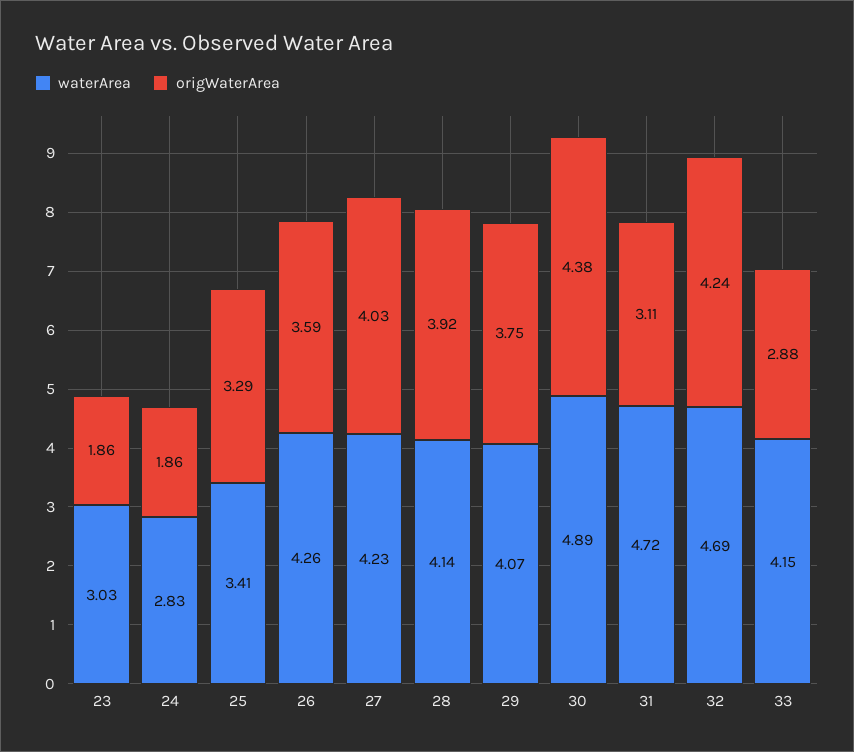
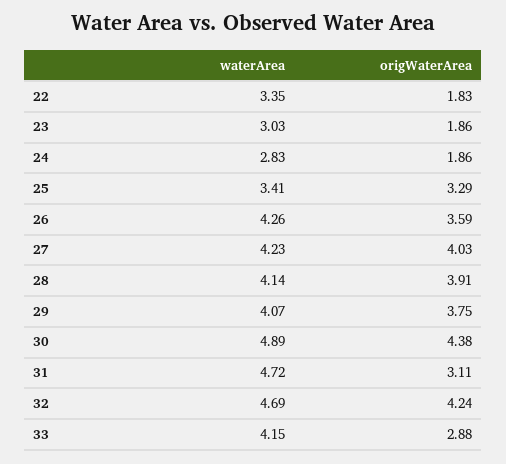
  {
    "waterArea": {
      "23": 3.03,
      "24": 2.83,
      "25": 3.41,
      "26": 4.26,
      "27": 4.23,
      "28": 4.14,
      "29": 4.07,
      "30": 4.89,
      "31": 4.72,
      "32": 4.69,
-     "33": 4.15
+     "33": 4.15,
+     "22": 3.35
    },
    "origWaterArea": {
      "23": 1.86,
      "24": 1.86,
      "25": 3.29,
      "26": 3.59,
      "27": 4.03,
-     "28": 3.92,
+     "28": 3.91,
      "29": 3.75,
      "30": 4.38,
      "31": 3.11,
      "32": 4.24,
-     "33": 2.88
+     "33": 2.88,
+     "22": 1.83
    }
  }

